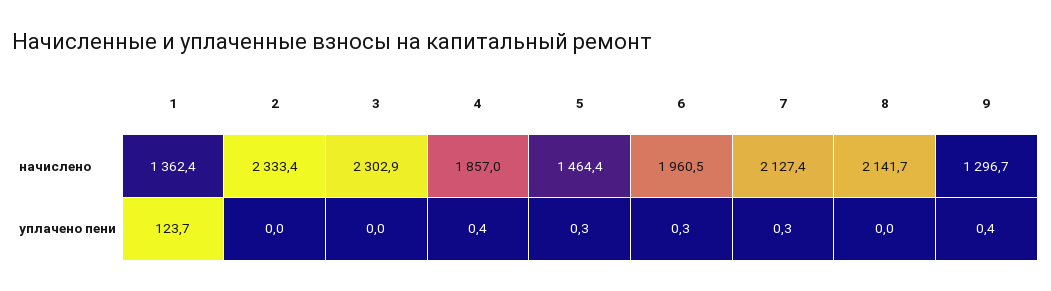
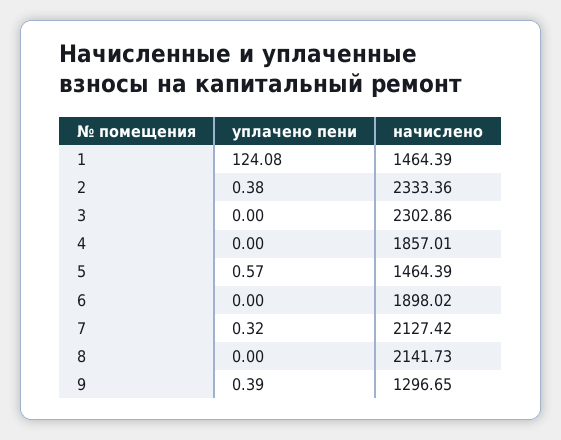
  {
    "1": {
-     "начислено": 1362.4,
+     "начислено": 1464.39,
-     "уплачено пени": 123.7
+     "уплачено пени": 124.08
    },
    "2": {
      "начислено": 2333.36,
-     "уплачено пени": 0
+     "уплачено пени": 0.38
    },
    "3": {
      "начислено": 2302.86,
      "уплачено пени": 0
    },
    "4": {
      "начислено": 1857.01,
-     "уплачено пени": 0.4
+     "уплачено пени": 0
    },
    "5": {
      "начислено": 1464.39,
-     "уплачено пени": 0.3
+     "уплачено пени": 0.57
    },
    "6": {
-     "начислено": 1960.5,
+     "начислено": 1898.02,
-     "уплачено пени": 0.3
+     "уплачено пени": 0
    },
    "7": {
      "начислено": 2127.42,
      "уплачено пени": 0.32
    },
    "8": {
      "начислено": 2141.73,
      "уплачено пени": 0
    },
    "9": {
      "начислено": 1296.65,
      "уплачено пени": 0.39
    }
  }

